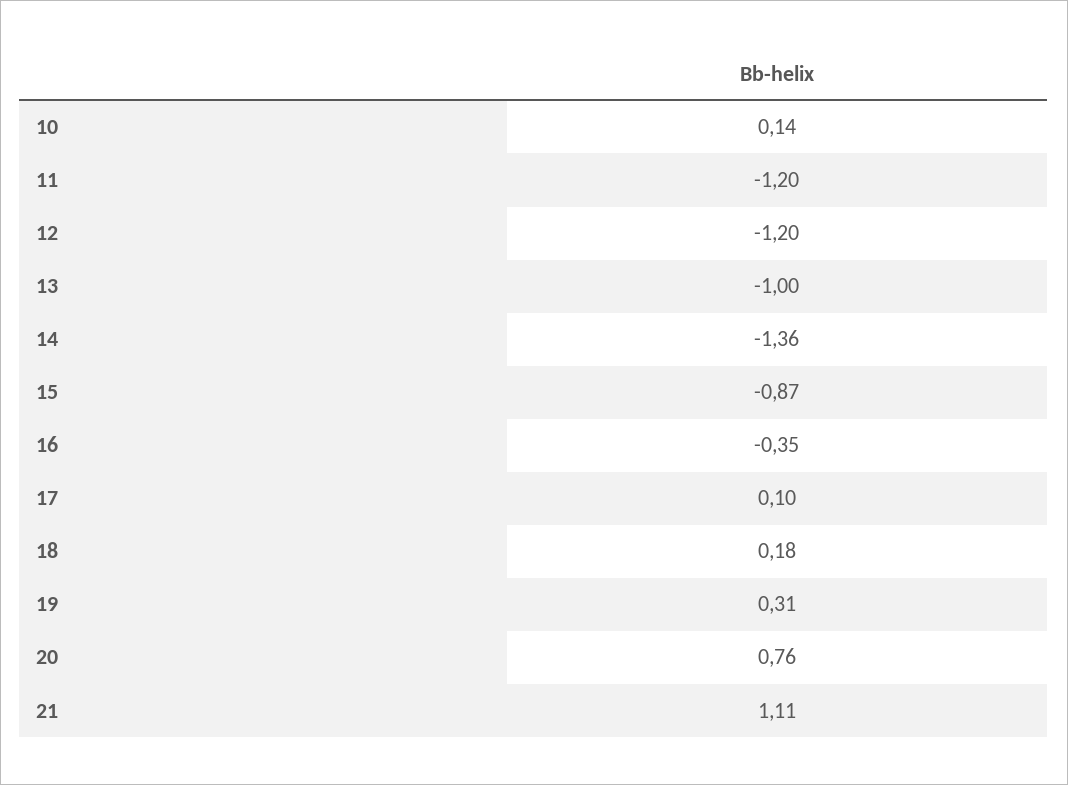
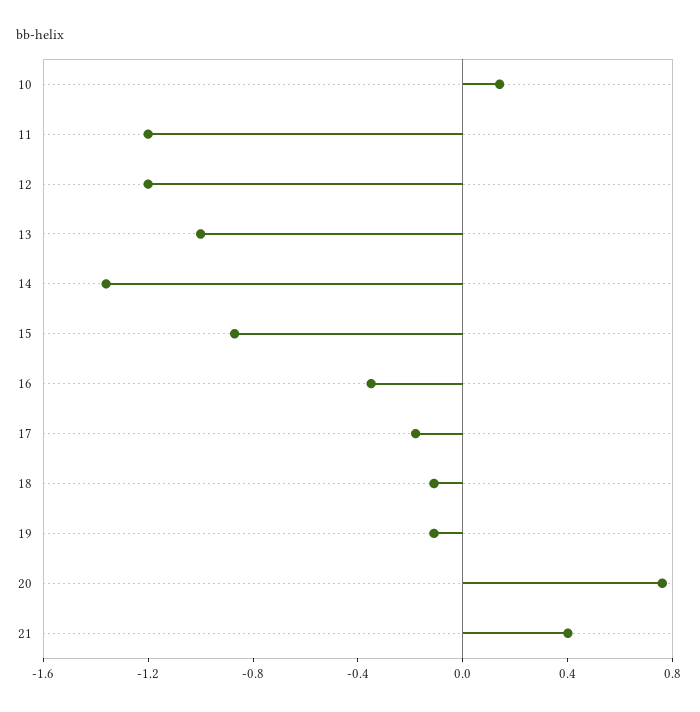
  {
    "10": 0.14,
    "11": -1.2,
    "12": -1.2,
    "13": -1,
    "14": -1.36,
    "15": -0.87,
    "16": -0.35,
-   "17": 0.1,
+   "17": -0.2,
-   "18": 0.18,
+   "18": -0.1,
-   "19": 0.31,
+   "19": -0.1,
    "20": 0.76,
-   "21": 1.11
+   "21": 0.4
  }

